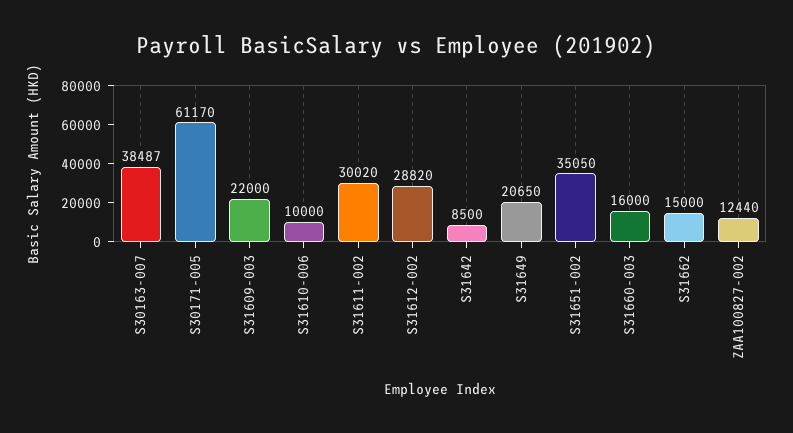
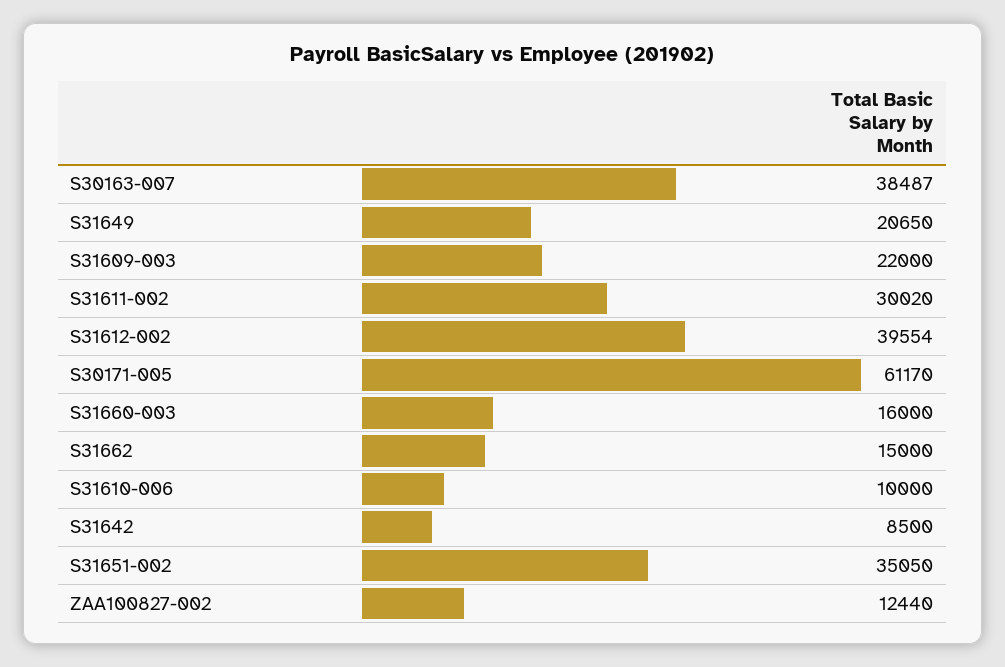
  {
    "S30163-007": 38487,
    "S30171-005": 61170,
    "S31609-003": 22000,
    "S31610-006": 10000,
    "S31611-002": 30020,
-   "S31612-002": 28820,
+   "S31612-002": 39554,
    "S31642": 8500,
    "S31649": 20650,
    "S31651-002": 35050,
    "S31660-003": 16000,
    "S31662": 15000,
    "ZAA100827-002": 12440
  }

